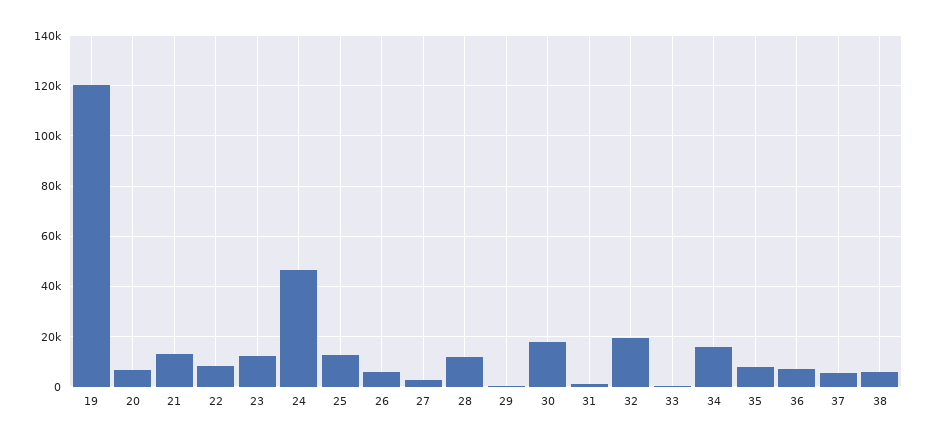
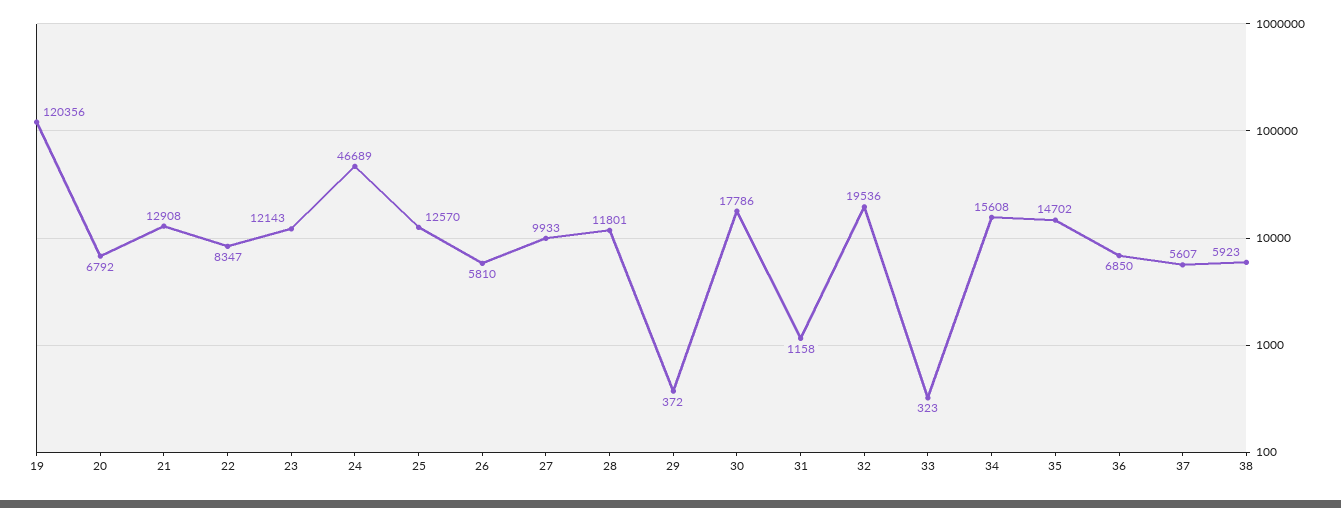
  {
    "19": 120356,
    "20": 6792,
    "21": 12908,
    "22": 8347,
    "23": 12143,
    "24": 46689,
    "25": 12570,
    "26": 5810,
-   "27": 2500,
+   "27": 9933,
    "28": 11801,
    "29": 372,
    "30": 17786,
    "31": 1158,
    "32": 19536,
    "33": 323,
    "34": 15608,
-   "35": 7500,
+   "35": 14702,
    "36": 6850,
    "37": 5607,
    "38": 5923
  }

